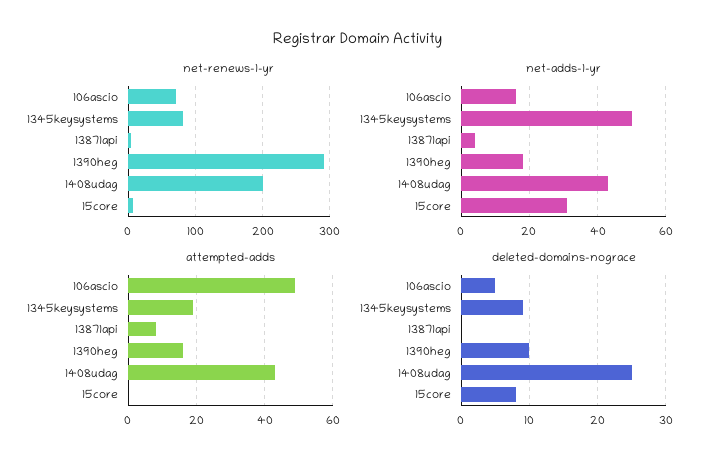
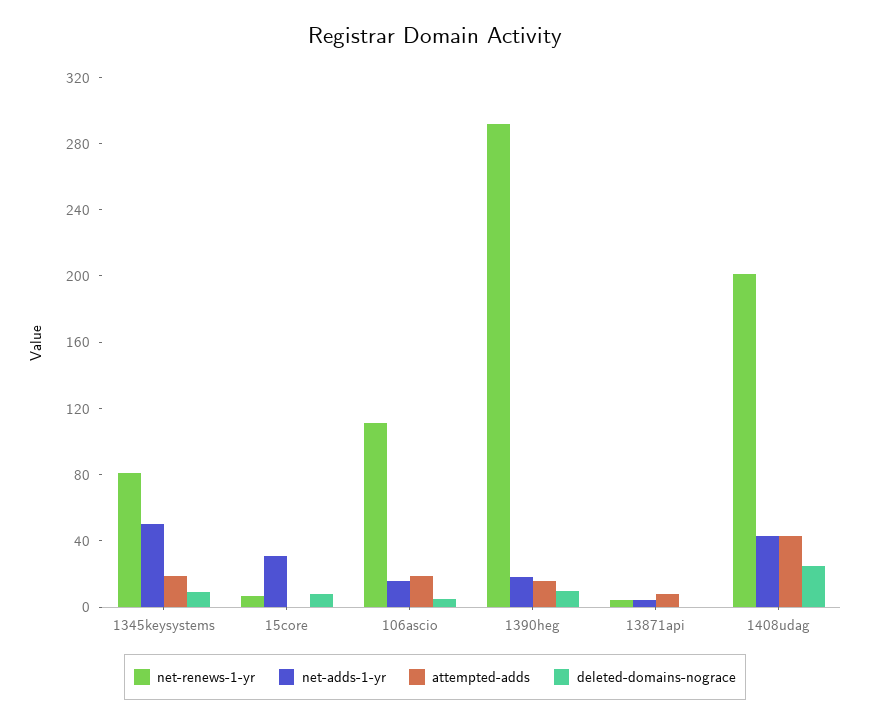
  {
    "net-renews-1-yr": {
-     "106ascio": 70,
+     "106ascio": 110,
      "1345keysystems": 80,
      "13871api": 0,
      "1390heg": 290,
      "1408udag": 200,
      "15core": 10
    },
    "net-adds-1-yr": {
      "106ascio": 15,
      "1345keysystems": 50,
      "13871api": 5,
      "1390heg": 20,
      "1408udag": 45,
      "15core": 30
    },
    "attempted-adds": {
-     "106ascio": 50,
+     "106ascio": 20,
      "1345keysystems": 20,
      "13871api": 10,
      "1390heg": 15,
      "1408udag": 45,
      "15core": 0
    },
    "deleted-domains-nograce": {
      "106ascio": 5,
      "1345keysystems": 9,
      "13871api": 0,
      "1390heg": 10,
      "1408udag": 25,
      "15core": 8
    }
  }

